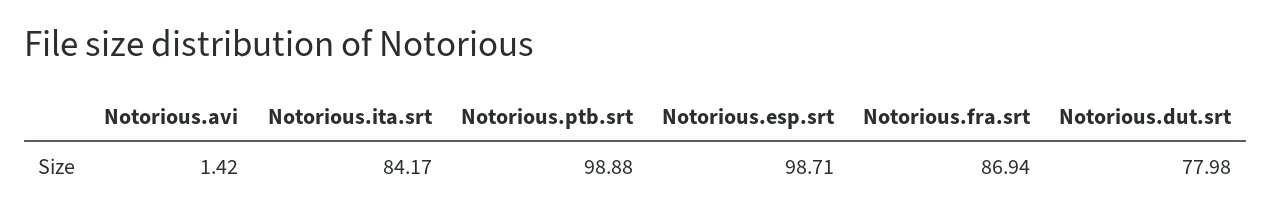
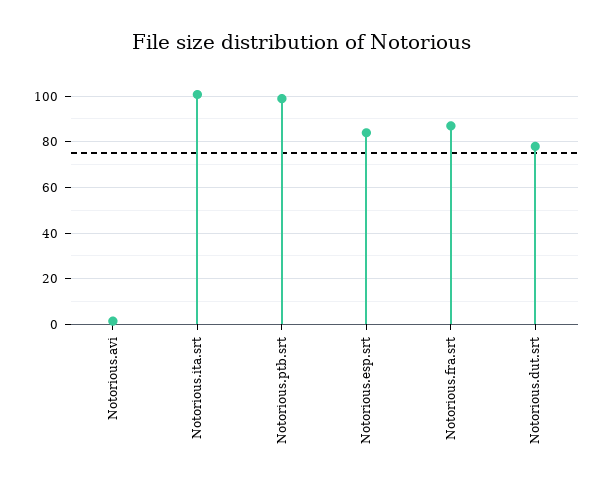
  {
    "Notorious.avi": 1.42,
-   "Notorious.ita.srt": 84.17,
+   "Notorious.ita.srt": 100,
    "Notorious.ptb.srt": 98.88,
-   "Notorious.esp.srt": 98.71,
+   "Notorious.esp.srt": 85,
    "Notorious.fra.srt": 86.94,
    "Notorious.dut.srt": 77.98
  }

